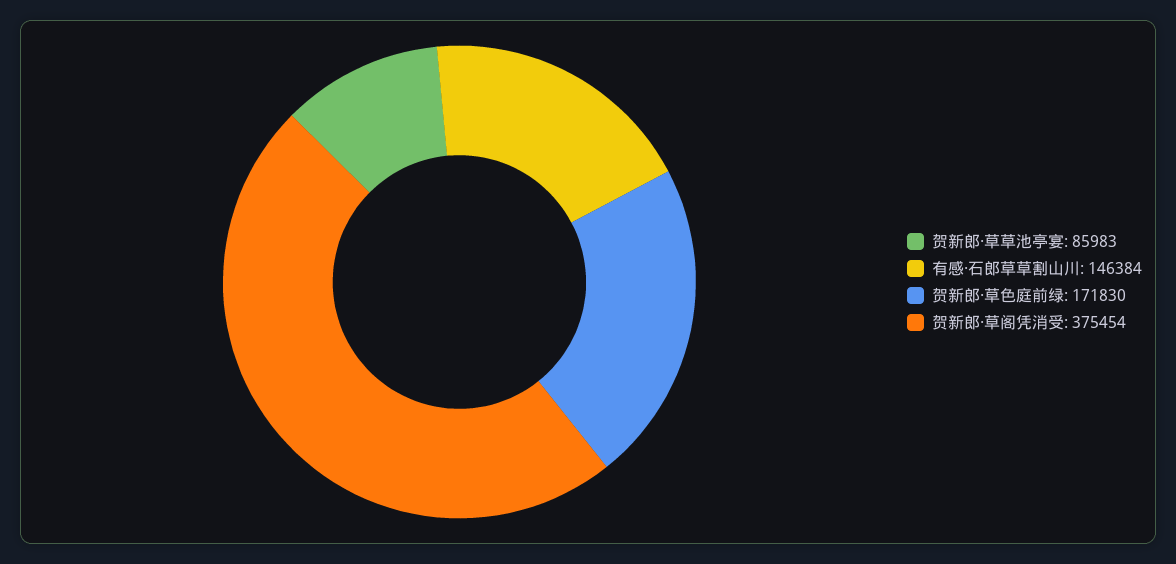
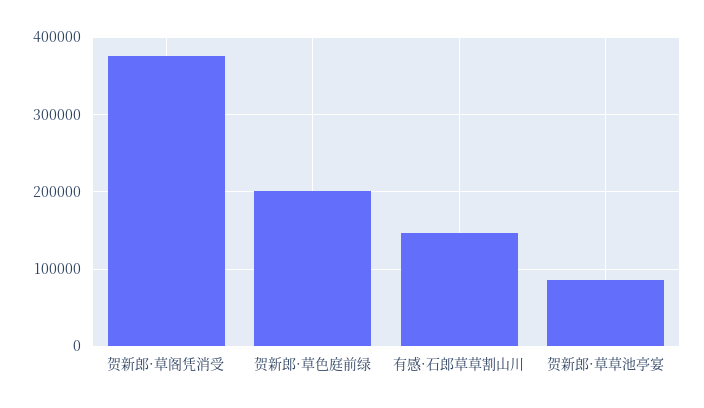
  {
    "贺新郎·草草池亭宴": 85983,
    "有感·石郎草草割山川": 146384,
-   "贺新郎·草色庭前绿": 171830,
+   "贺新郎·草色庭前绿": 200000,
    "贺新郎·草阁凭消受": 375454
  }

